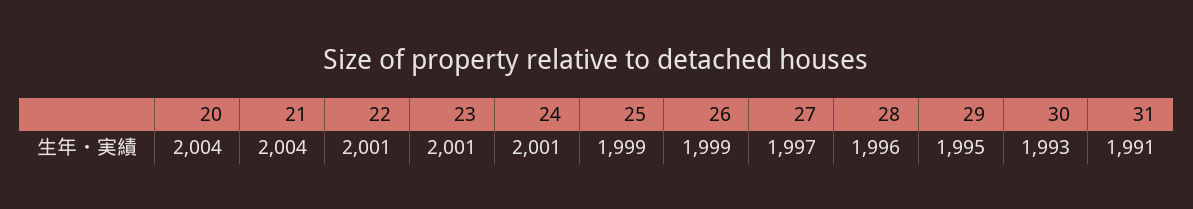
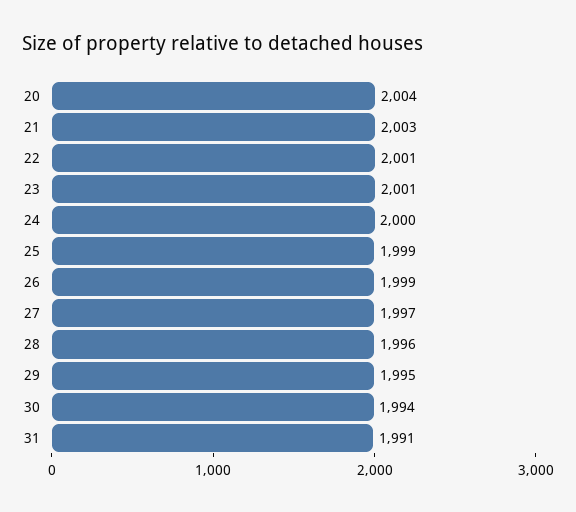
  {
    "20": 2004,
-   "21": 2004,
+   "21": 2003,
    "22": 2001,
    "23": 2001,
-   "24": 2001,
+   "24": 2000,
    "25": 1999,
    "26": 1999,
    "27": 1997,
    "28": 1996,
    "29": 1995,
-   "30": 1993,
+   "30": 1994,
    "31": 1991
  }

